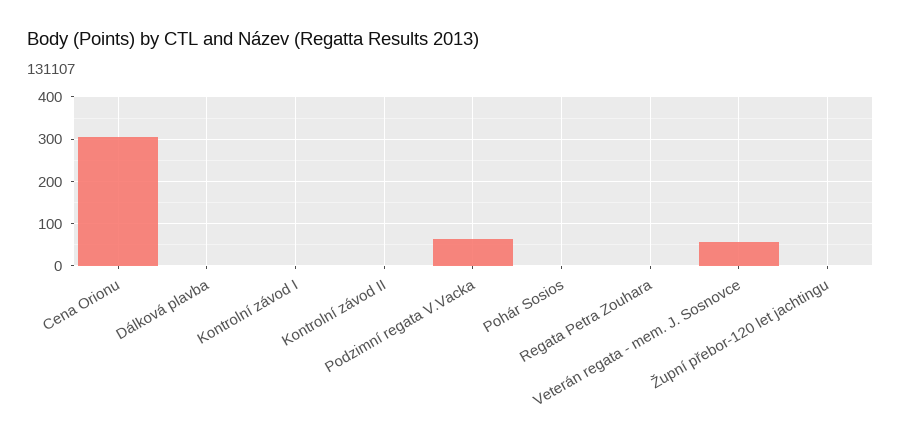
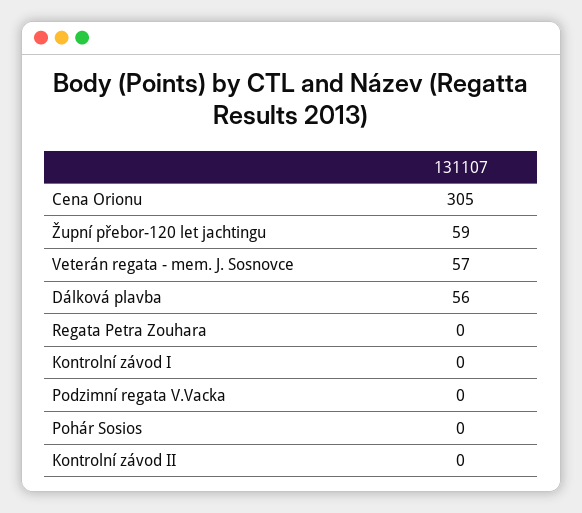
  {
    "Cena Orionu": 305,
-   "Dálková plavba": 0,
+   "Dálková plavba": 56,
    "Kontrolní závod I": 0,
    "Kontrolní závod II": 0,
-   "Podzimní regata V.Vacka": 60,
+   "Podzimní regata V.Vacka": 0,
    "Pohár Sosios": 0,
    "Regata Petra Zouhara": 0,
    "Veterán regata - mem. J. Sosnovce": 57,
-   "Župní přebor-120 let jachtingu": 0
+   "Župní přebor-120 let jachtingu": 59
  }

